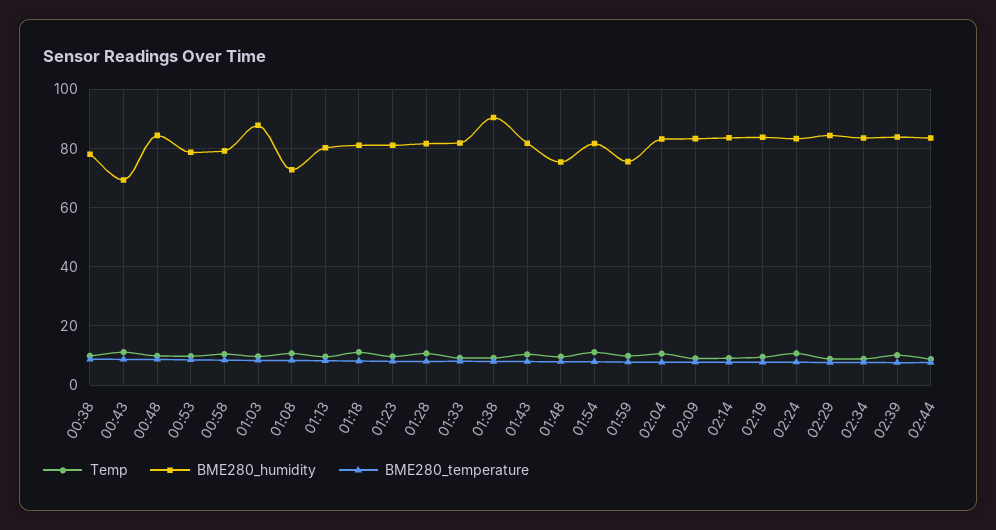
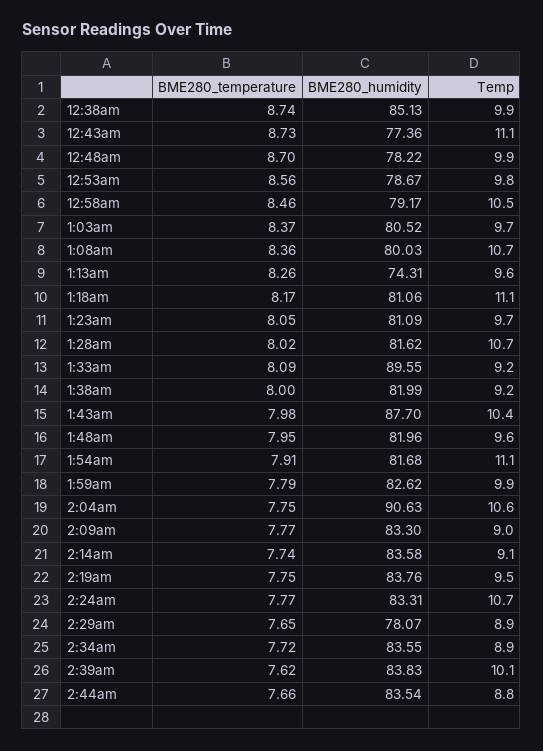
  {
    "Temp": {
      "00:38": 9.9,
      "00:43": 11.1,
      "00:48": 9.9,
      "00:53": 9.8,
      "00:58": 10.5,
      "01:03": 9.7,
      "01:08": 10.7,
      "01:13": 9.6,
      "01:18": 11.1,
      "01:23": 9.7,
      "01:28": 10.7,
      "01:33": 9.2,
      "01:38": 9.2,
      "01:43": 10.4,
      "01:48": 9.6,
      "01:54": 11.1,
      "01:59": 9.9,
      "02:04": 10.6,
      "02:09": 9,
      "02:14": 9.1,
      "02:19": 9.5,
      "02:24": 10.7,
      "02:29": 8.9,
      "02:34": 8.9,
      "02:39": 10.1,
      "02:44": 8.8
    },
    "BME280_humidity": {
-     "00:38": 77.5,
+     "00:38": 85.13,
-     "00:43": 70,
+     "00:43": 77.36,
-     "00:48": 85,
+     "00:48": 78.22,
      "00:53": 78.67,
      "00:58": 79.17,
-     "01:03": 87.5,
+     "01:03": 80.52,
-     "01:08": 72.5,
+     "01:08": 80.03,
-     "01:13": 80,
+     "01:13": 74.31,
      "01:18": 81.06,
      "01:23": 81.09,
      "01:28": 81.62,
-     "01:33": 82.5,
+     "01:33": 89.55,
-     "01:38": 90,
+     "01:38": 81.99,
-     "01:43": 82.5,
+     "01:43": 87.7,
-     "01:48": 75,
+     "01:48": 81.96,
      "01:54": 81.68,
-     "01:59": 75,
+     "01:59": 82.62,
-     "02:04": 82.5,
+     "02:04": 90.63,
      "02:09": 83.3,
      "02:14": 83.58,
      "02:19": 83.76,
      "02:24": 83.31,
-     "02:29": 85,
+     "02:29": 78.07,
      "02:34": 83.55,
      "02:39": 83.83,
      "02:44": 83.54
    },
    "BME280_temperature": {
      "00:38": 8.74,
      "00:43": 8.73,
      "00:48": 8.7,
      "00:53": 8.56,
      "00:58": 8.46,
      "01:03": 8.37,
      "01:08": 8.36,
      "01:13": 8.26,
      "01:18": 8.17,
      "01:23": 8.05,
      "01:28": 8.02,
      "01:33": 8.09,
      "01:38": 8,
      "01:43": 7.98,
      "01:48": 7.95,
      "01:54": 7.91,
      "01:59": 7.79,
      "02:04": 7.75,
      "02:09": 7.77,
      "02:14": 7.74,
      "02:19": 7.75,
      "02:24": 7.77,
      "02:29": 7.65,
      "02:34": 7.72,
      "02:39": 7.62,
      "02:44": 7.66
    }
  }

